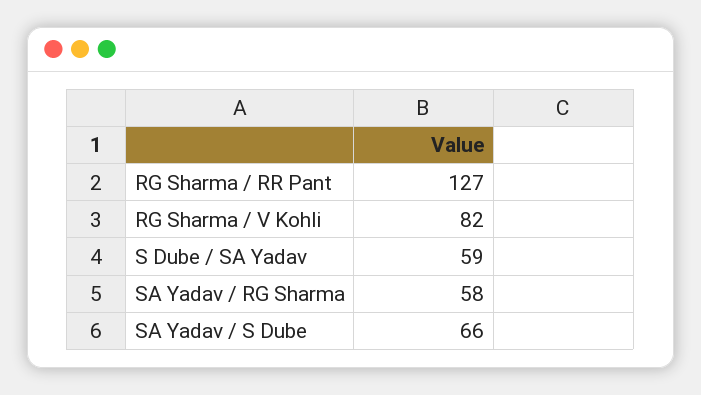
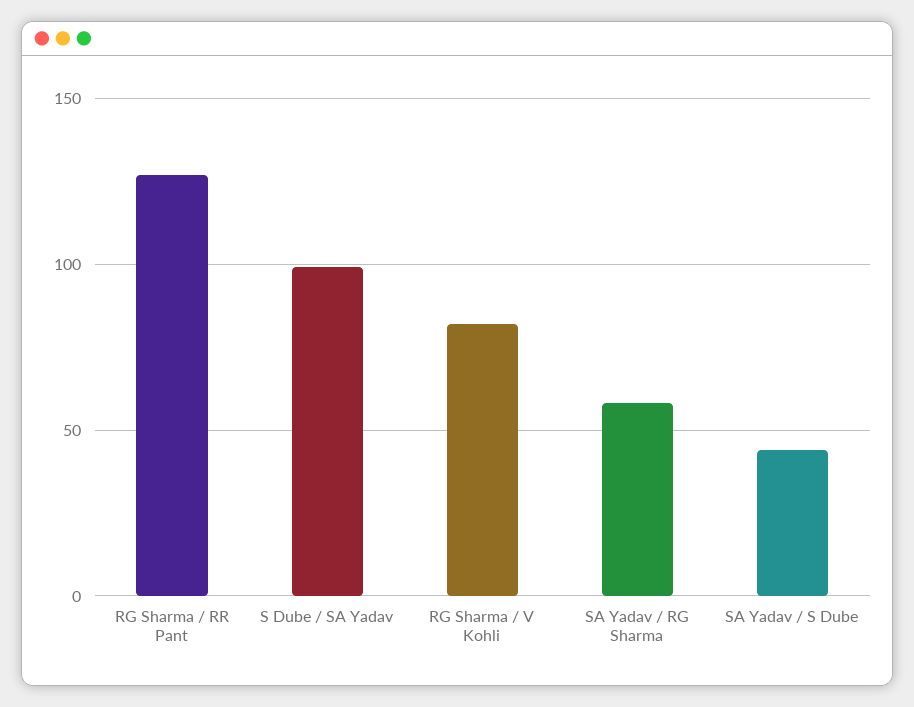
  {
    "RG Sharma / RR Pant": 127,
    "RG Sharma / V Kohli": 82,
-   "S Dube / SA Yadav": 59,
+   "S Dube / SA Yadav": 100,
    "SA Yadav / RG Sharma": 58,
-   "SA Yadav / S Dube": 66
+   "SA Yadav / S Dube": 45
  }

